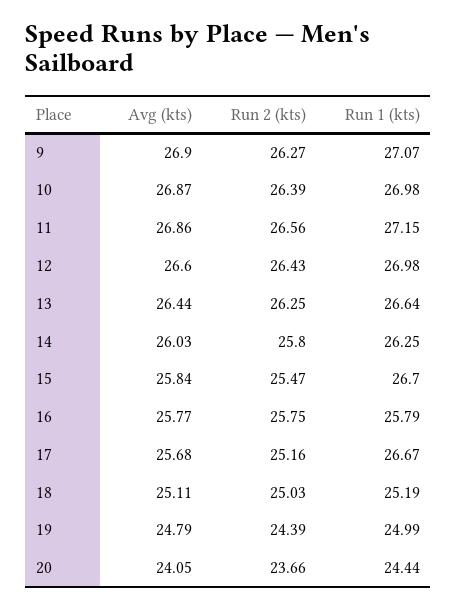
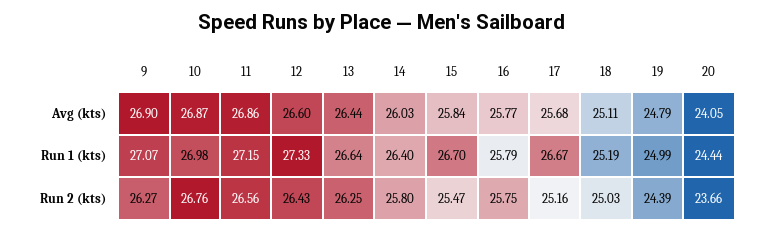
  {
    "Avg (kts)": {
      "9": 26.9,
      "10": 26.87,
      "11": 26.86,
      "12": 26.6,
      "13": 26.44,
      "14": 26.03,
      "15": 25.84,
      "16": 25.77,
      "17": 25.68,
      "18": 25.11,
      "19": 24.79,
      "20": 24.05
    },
    "Run 2 (kts)": {
      "9": 26.27,
-     "10": 26.39,
+     "10": 26.76,
      "11": 26.56,
      "12": 26.43,
      "13": 26.25,
      "14": 25.8,
      "15": 25.47,
      "16": 25.75,
      "17": 25.16,
      "18": 25.03,
      "19": 24.39,
      "20": 23.66
    },
    "Run 1 (kts)": {
      "9": 27.07,
      "10": 26.98,
      "11": 27.15,
-     "12": 26.98,
+     "12": 27.33,
      "13": 26.64,
-     "14": 26.25,
+     "14": 26.4,
      "15": 26.7,
      "16": 25.79,
      "17": 26.67,
      "18": 25.19,
      "19": 24.99,
      "20": 24.44
    }
  }

